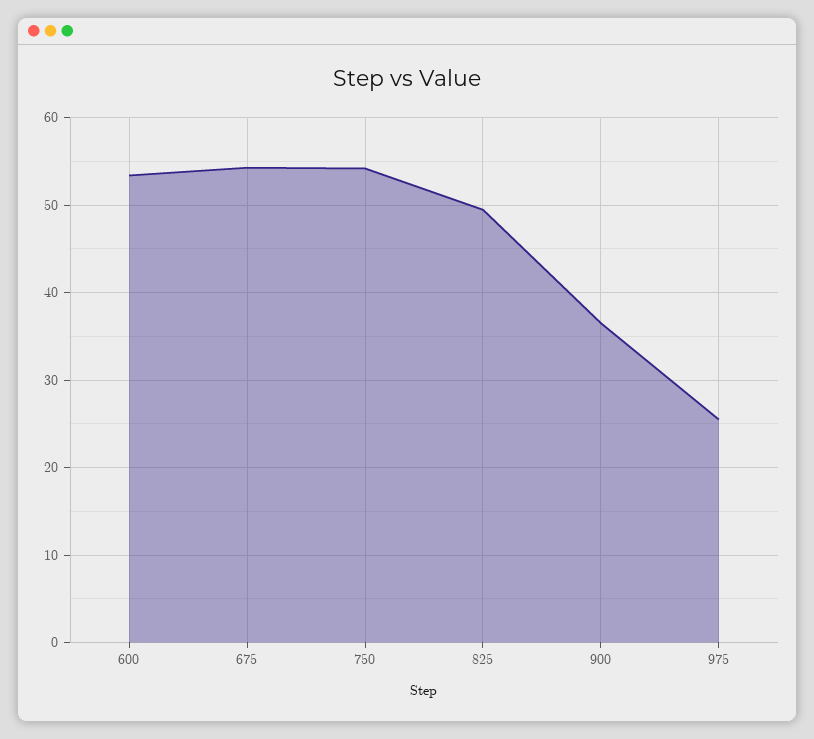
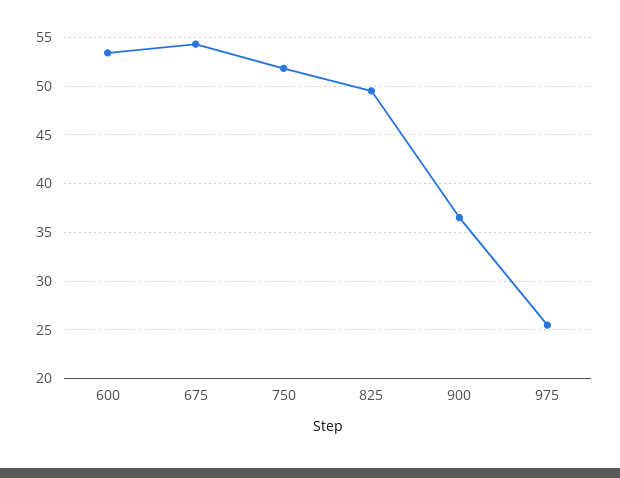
  {
    "600": 53,
    "675": 54,
-   "750": 54,
+   "750": 52,
    "825": 50,
    "900": 37,
    "975": 26
  }

